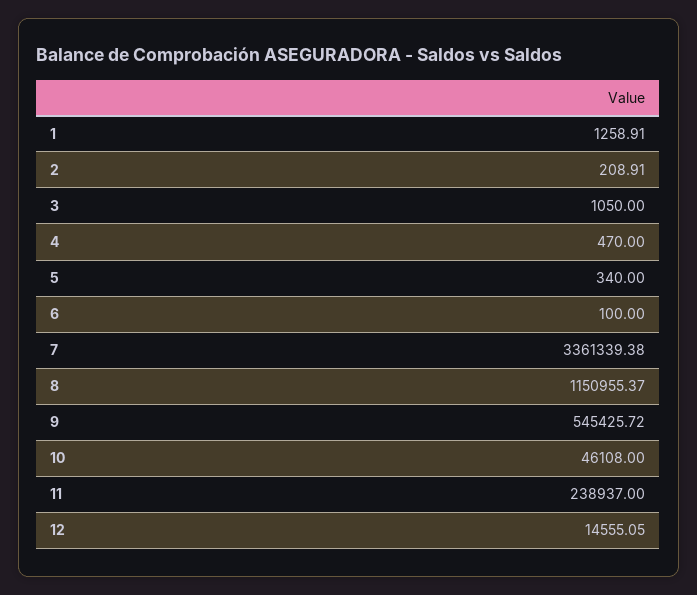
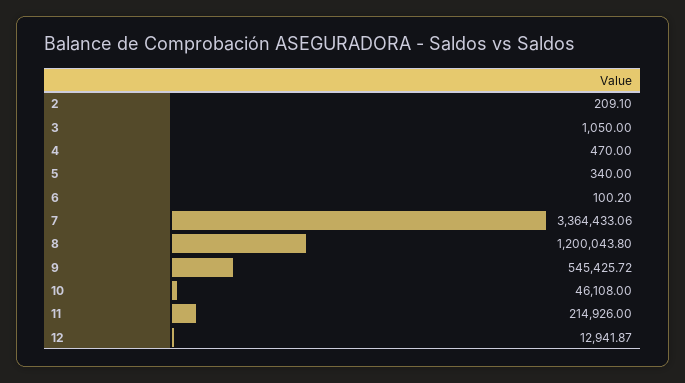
  {
-   "1": 1258.91,
-   "2": 208.91,
+   "2": 209.1,
    "3": 1050,
    "4": 470,
    "5": 340,
-   "6": 100,
+   "6": 100.2,
-   "7": 3361339.38,
+   "7": 3364433.06,
-   "8": 1150955.37,
+   "8": 1200043.8,
    "9": 545425.72,
    "10": 46108,
-   "11": 238937,
+   "11": 214926,
-   "12": 14555.05
+   "12": 12941.87
  }

